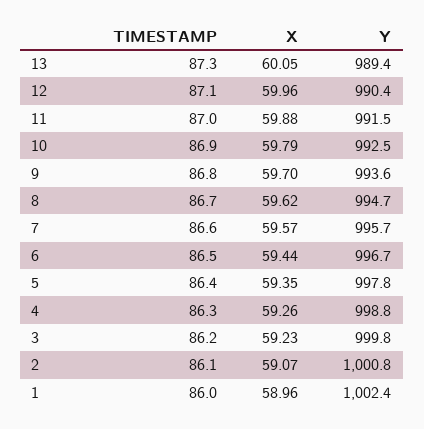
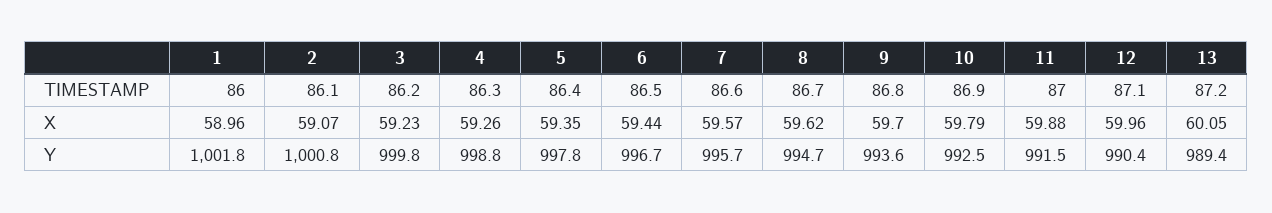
  {
    "TIMESTAMP": {
-     "13": 87.3,
+     "13": 87.2,
      "12": 87.1,
      "11": 87,
      "10": 86.9,
      "9": 86.8,
      "8": 86.7,
      "7": 86.6,
      "6": 86.5,
      "5": 86.4,
      "4": 86.3,
      "3": 86.2,
      "2": 86.1,
      "1": 86
    },
    "X": {
      "13": 60.05,
      "12": 59.96,
      "11": 59.88,
      "10": 59.79,
      "9": 59.7,
      "8": 59.62,
      "7": 59.57,
      "6": 59.44,
      "5": 59.35,
      "4": 59.26,
      "3": 59.23,
      "2": 59.07,
      "1": 58.96
    },
    "Y": {
      "13": 989.4,
      "12": 990.4,
      "11": 991.5,
      "10": 992.5,
      "9": 993.6,
      "8": 994.7,
      "7": 995.7,
      "6": 996.7,
      "5": 997.8,
      "4": 998.8,
      "3": 999.8,
      "2": 1000.8,
-     "1": 1002.4
+     "1": 1001.8
    }
  }

